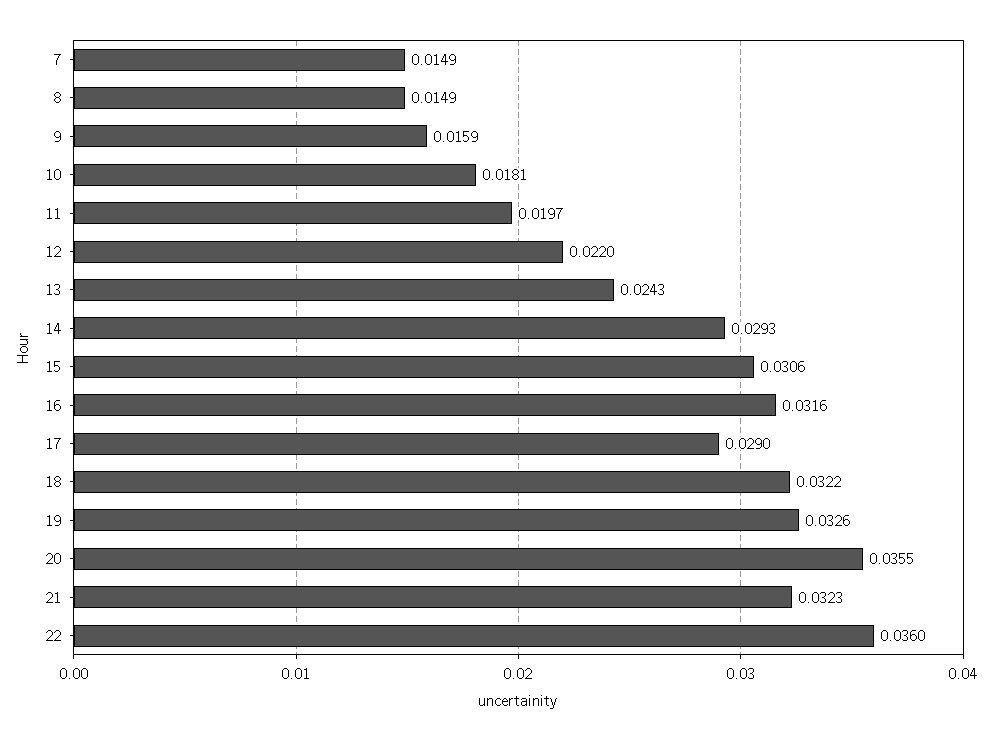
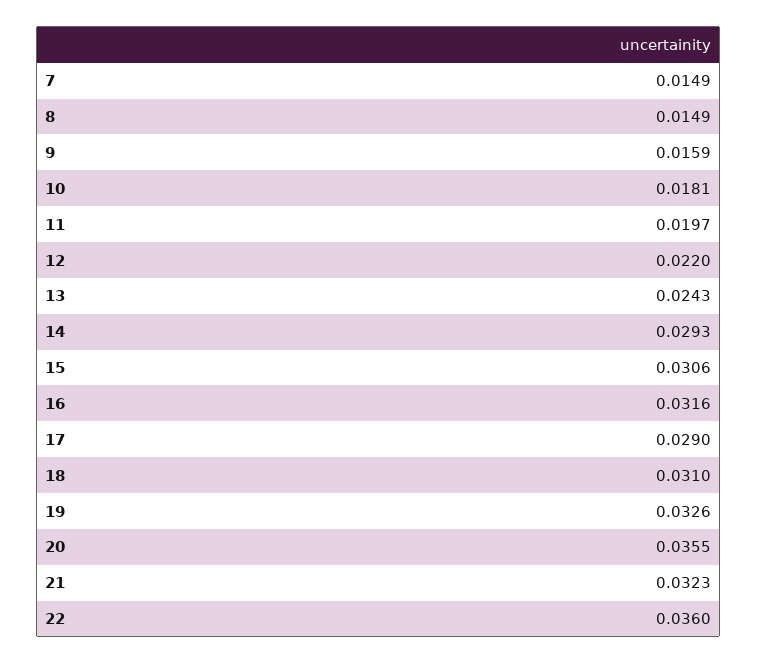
  {
    "7": 0.0149,
    "8": 0.0149,
    "9": 0.0159,
    "10": 0.0181,
    "11": 0.0197,
    "12": 0.022,
    "13": 0.0243,
    "14": 0.0293,
    "15": 0.0306,
    "16": 0.0316,
    "17": 0.029,
-   "18": 0.0322,
+   "18": 0.031,
    "19": 0.0326,
    "20": 0.0355,
    "21": 0.0323,
    "22": 0.036
  }

